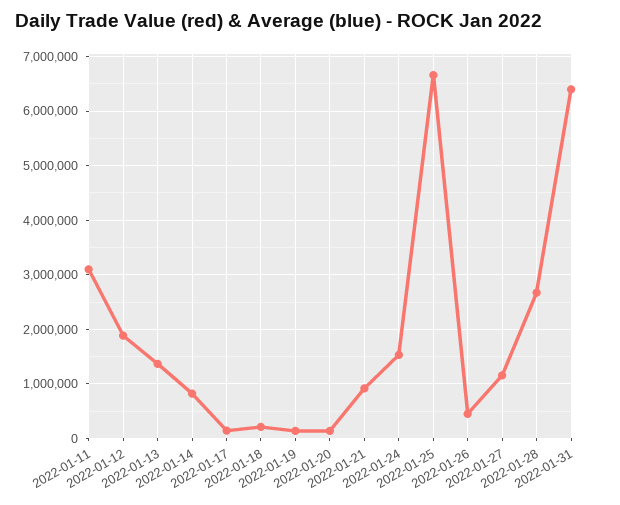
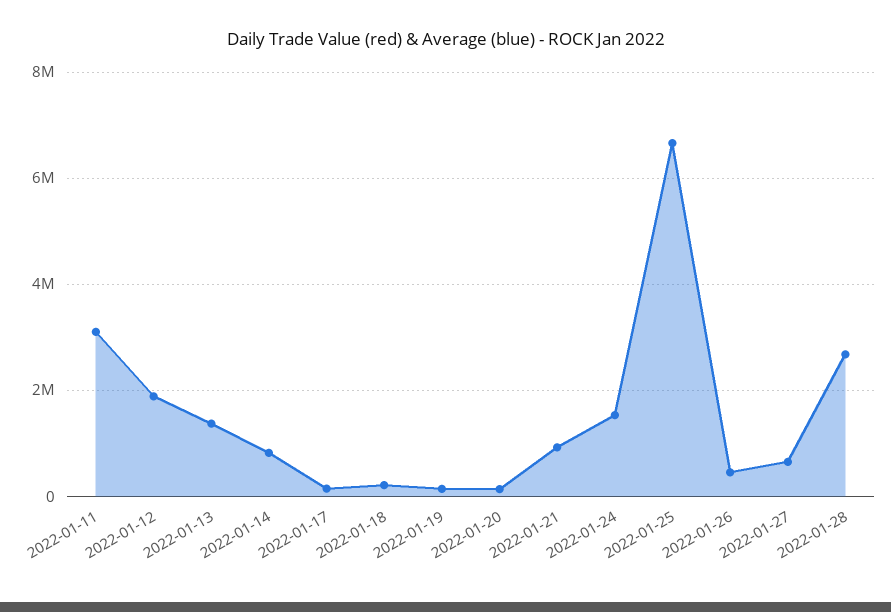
  {
    "2022-01-11": 3000000,
    "2022-01-12": 1800000,
    "2022-01-13": 1400000,
    "2022-01-14": 800000,
    "2022-01-17": 200000,
    "2022-01-18": 200000,
    "2022-01-19": 200000,
    "2022-01-20": 200000,
    "2022-01-21": 1000000,
    "2022-01-24": 1600000,
    "2022-01-25": 6600000,
    "2022-01-26": 400000,
-   "2022-01-27": 1200000,
+   "2022-01-27": 600000,
-   "2022-01-28": 2600000,
+   "2022-01-28": 2600000
-   "2022-01-31": 6400000
  }

